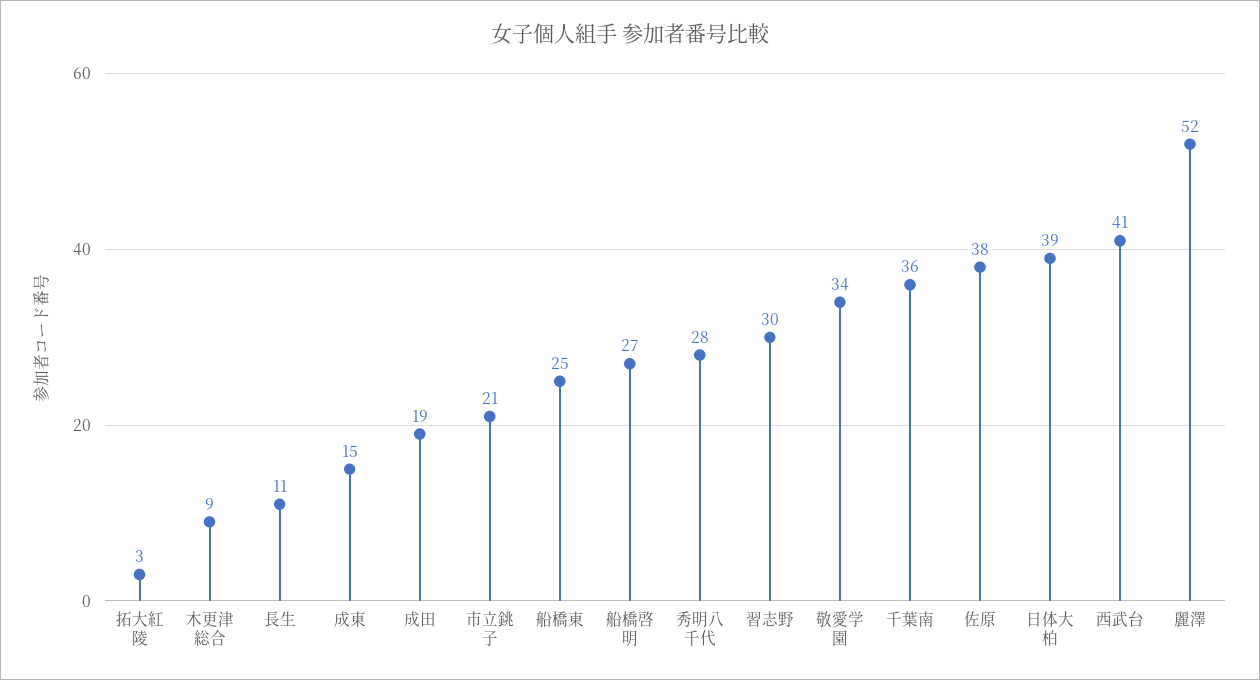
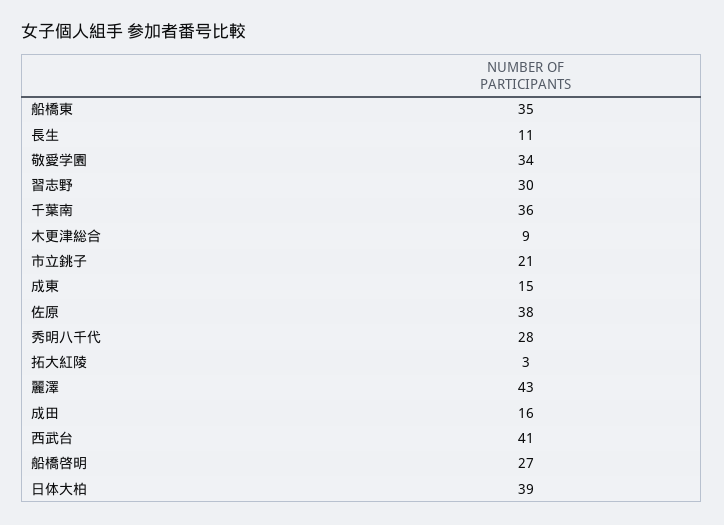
  {
    "拓大紅陵": 3,
    "木更津総合": 9,
    "長生": 11,
    "成東": 15,
-   "成田": 19,
+   "成田": 16,
    "市立銚子": 21,
-   "船橋東": 25,
+   "船橋東": 35,
    "船橋啓明": 27,
    "秀明八千代": 28,
    "習志野": 30,
    "敬愛学園": 34,
    "千葉南": 36,
    "佐原": 38,
    "日体大柏": 39,
    "西武台": 41,
-   "麗澤": 52
+   "麗澤": 43
  }

